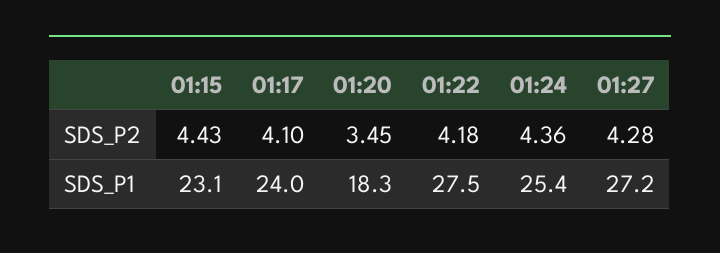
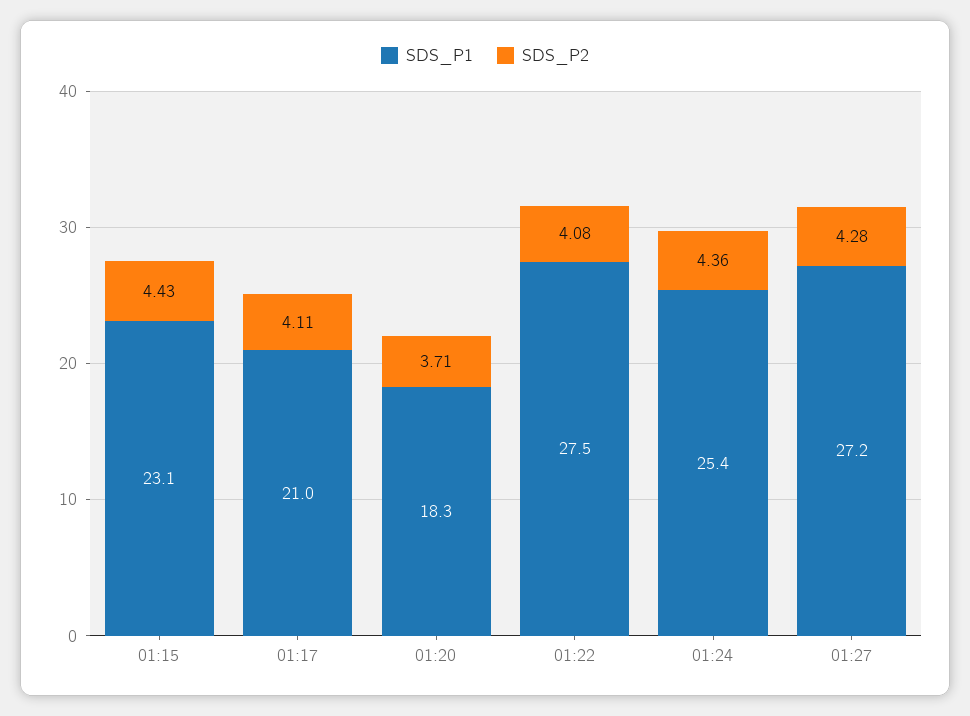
  {
    "SDS_P2": {
      "01:15": 4.43,
-     "01:17": 4.1,
+     "01:17": 4.11,
-     "01:20": 3.45,
+     "01:20": 3.71,
-     "01:22": 4.18,
+     "01:22": 4.08,
      "01:24": 4.36,
      "01:27": 4.28
    },
    "SDS_P1": {
      "01:15": 23.1,
-     "01:17": 24,
+     "01:17": 21,
      "01:20": 18.3,
      "01:22": 27.5,
      "01:24": 25.4,
      "01:27": 27.2
    }
  }

